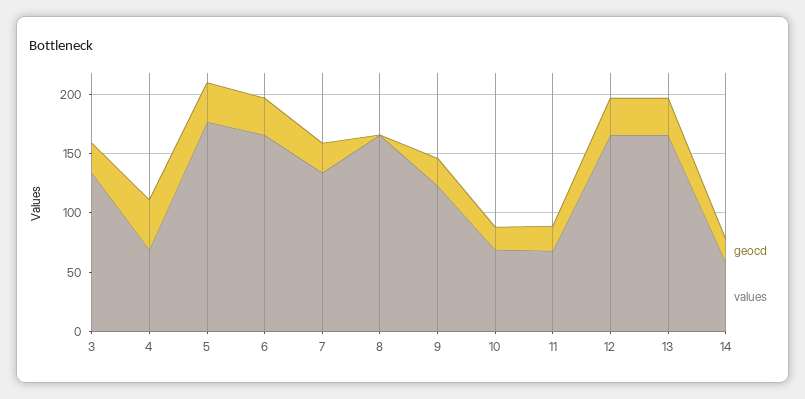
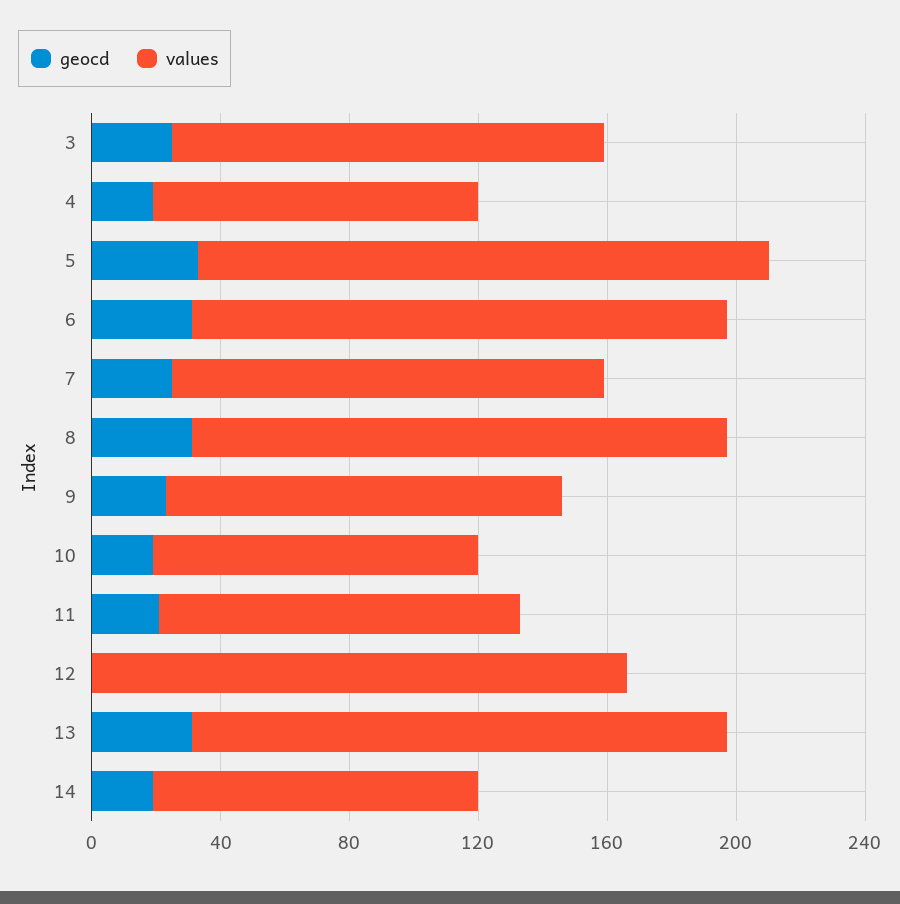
  {
    "geocd": {
      "3": 30,
-     "4": 40,
+     "4": 20,
      "5": 30,
      "6": 30,
      "7": 30,
-     "8": 0,
+     "8": 30,
      "9": 20,
      "10": 20,
      "11": 20,
-     "12": 30,
+     "12": 0,
      "13": 30,
      "14": 20
    },
    "values": {
      "3": 130,
-     "4": 70,
+     "4": 100,
      "5": 180,
      "6": 170,
      "7": 130,
      "8": 170,
      "9": 120,
-     "10": 70,
+     "10": 100,
-     "11": 70,
+     "11": 110,
      "12": 170,
      "13": 170,
-     "14": 60
+     "14": 100
    }
  }

